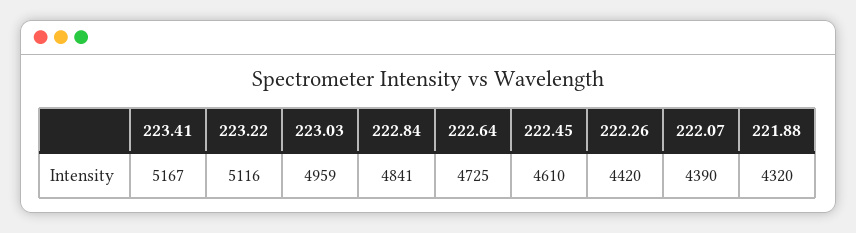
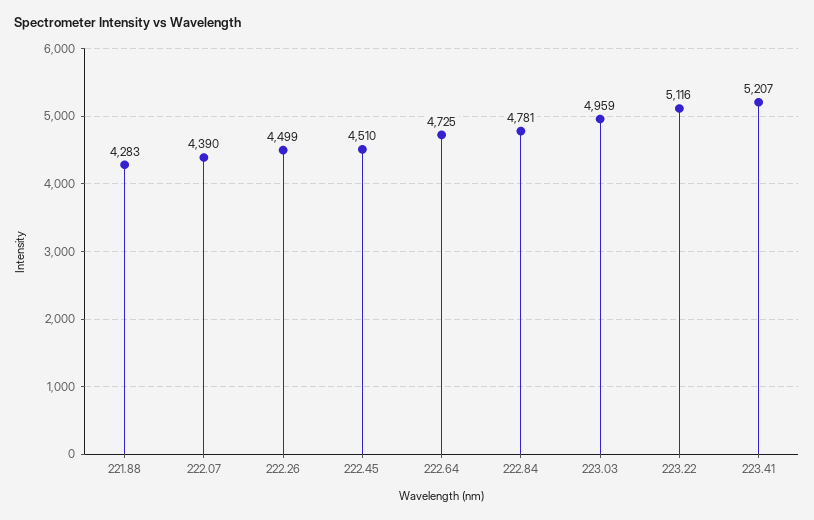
  {
-   "223.41": 5167,
+   "223.41": 5207,
    "223.22": 5116,
    "223.03": 4959,
-   "222.84": 4841,
+   "222.84": 4781,
    "222.64": 4725,
-   "222.45": 4610,
+   "222.45": 4510,
-   "222.26": 4420,
+   "222.26": 4499,
    "222.07": 4390,
-   "221.88": 4320
+   "221.88": 4283
  }

